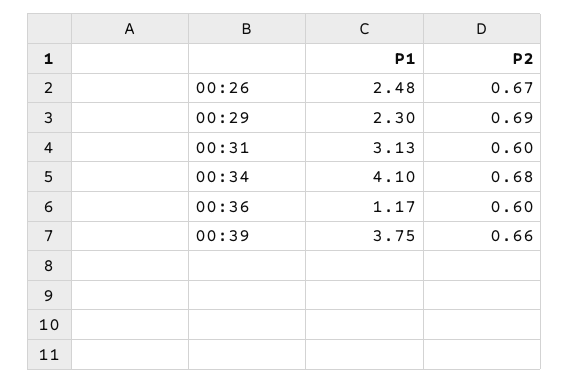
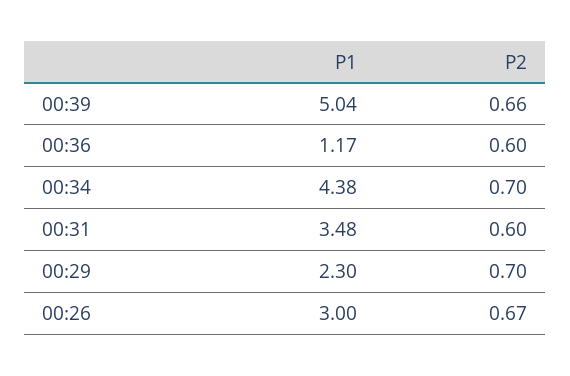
  {
    "P1": {
-     "00:26": 2.48,
+     "00:26": 3,
      "00:29": 2.3,
-     "00:31": 3.13,
+     "00:31": 3.48,
-     "00:34": 4.1,
+     "00:34": 4.38,
      "00:36": 1.17,
-     "00:39": 3.75
+     "00:39": 5.04
    },
    "P2": {
      "00:26": 0.67,
-     "00:29": 0.69,
+     "00:29": 0.7,
      "00:31": 0.6,
-     "00:34": 0.68,
+     "00:34": 0.7,
      "00:36": 0.6,
      "00:39": 0.66
    }
  }

